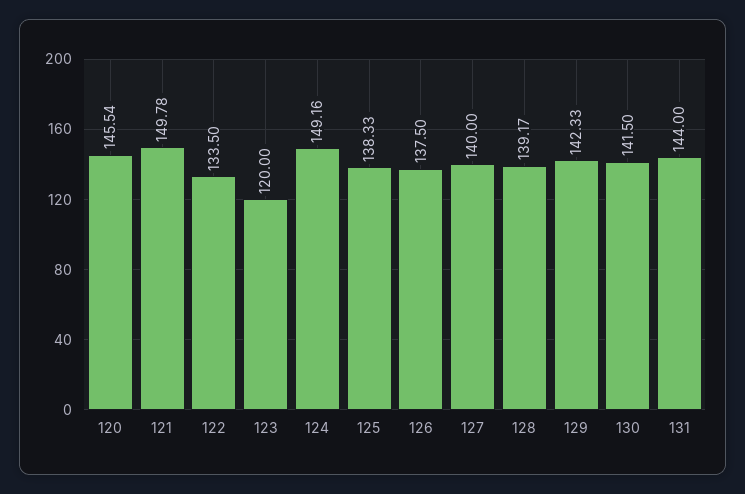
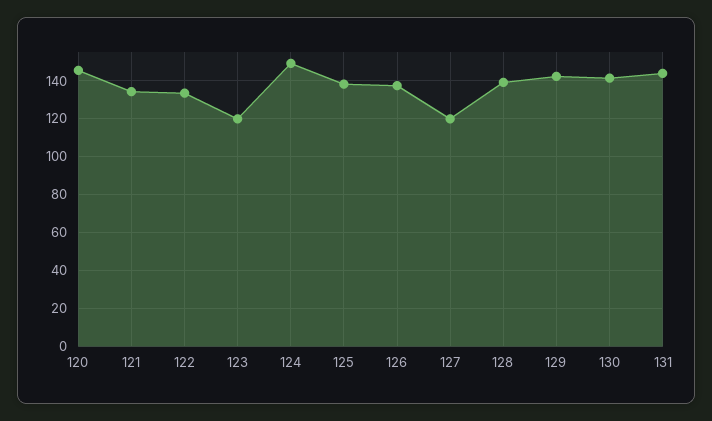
  {
    "120": 145.54,
-   "121": 149.78,
+   "121": 135,
    "122": 133.5,
    "123": 120,
    "124": 149.16,
    "125": 138.33,
    "126": 137.5,
-   "127": 140,
+   "127": 120,
    "128": 139.17,
    "129": 142.33,
    "130": 141.5,
    "131": 144
  }

